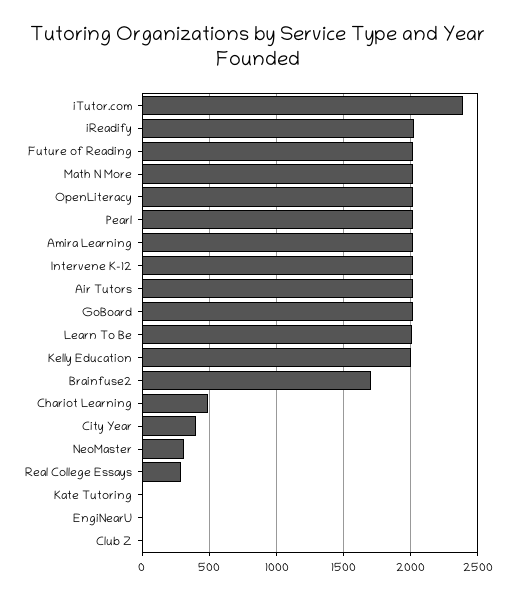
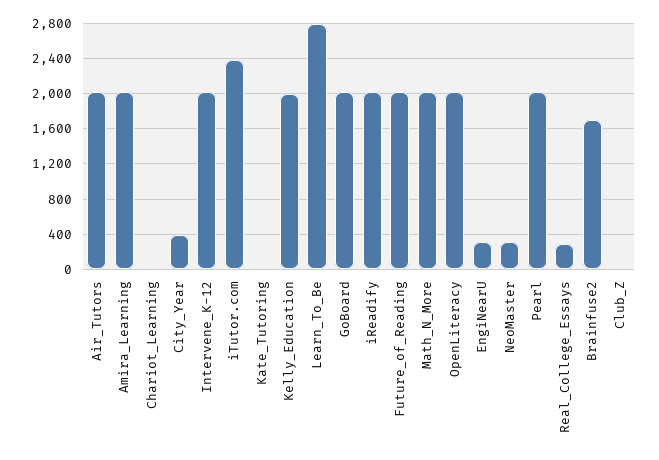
  {
    "iTutor.com": 2400,
    "iReadify": 2000,
    "Future of Reading": 2000,
    "Math N More": 2000,
    "OpenLiteracy": 2000,
    "Pearl": 2000,
    "Amira Learning": 2000,
    "Intervene K-12": 2000,
    "Air Tutors": 2000,
    "GoBoard": 2000,
-   "Learn To Be": 2000,
+   "Learn To Be": 2800,
    "Kelly Education": 2000,
    "Brainfuse2": 1700,
-   "Chariot Learning": 500,
+   "Chariot Learning": 0,
    "City Year": 400,
    "NeoMaster": 300,
    "Real College Essays": 300,
    "Kate Tutoring": 0,
-   "EngiNearU": 0,
+   "EngiNearU": 300,
    "Club Z": 0
  }

